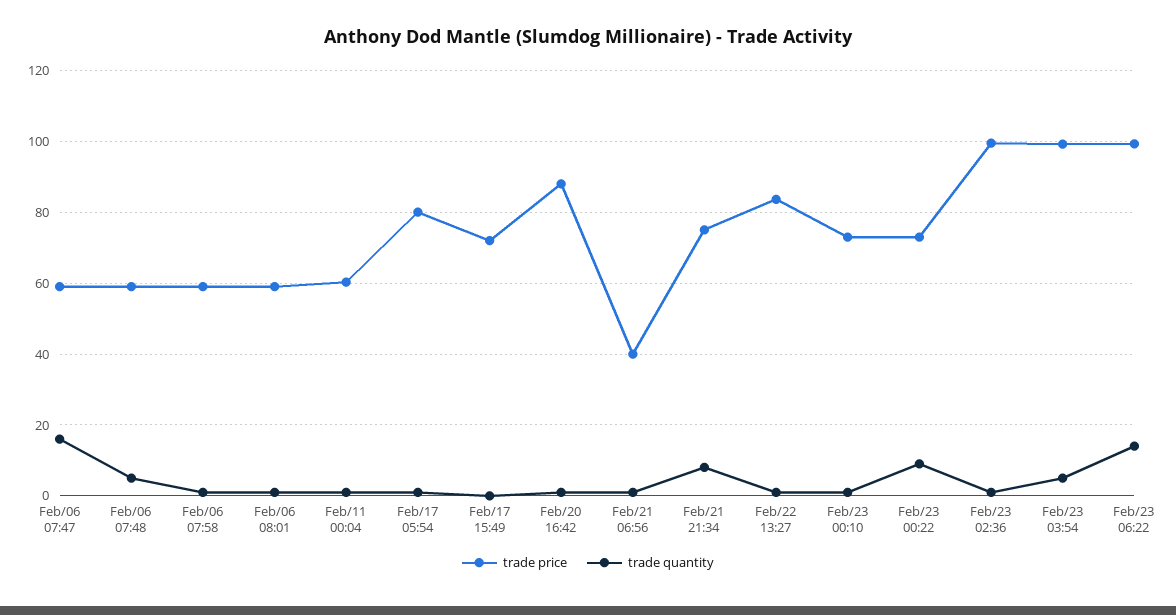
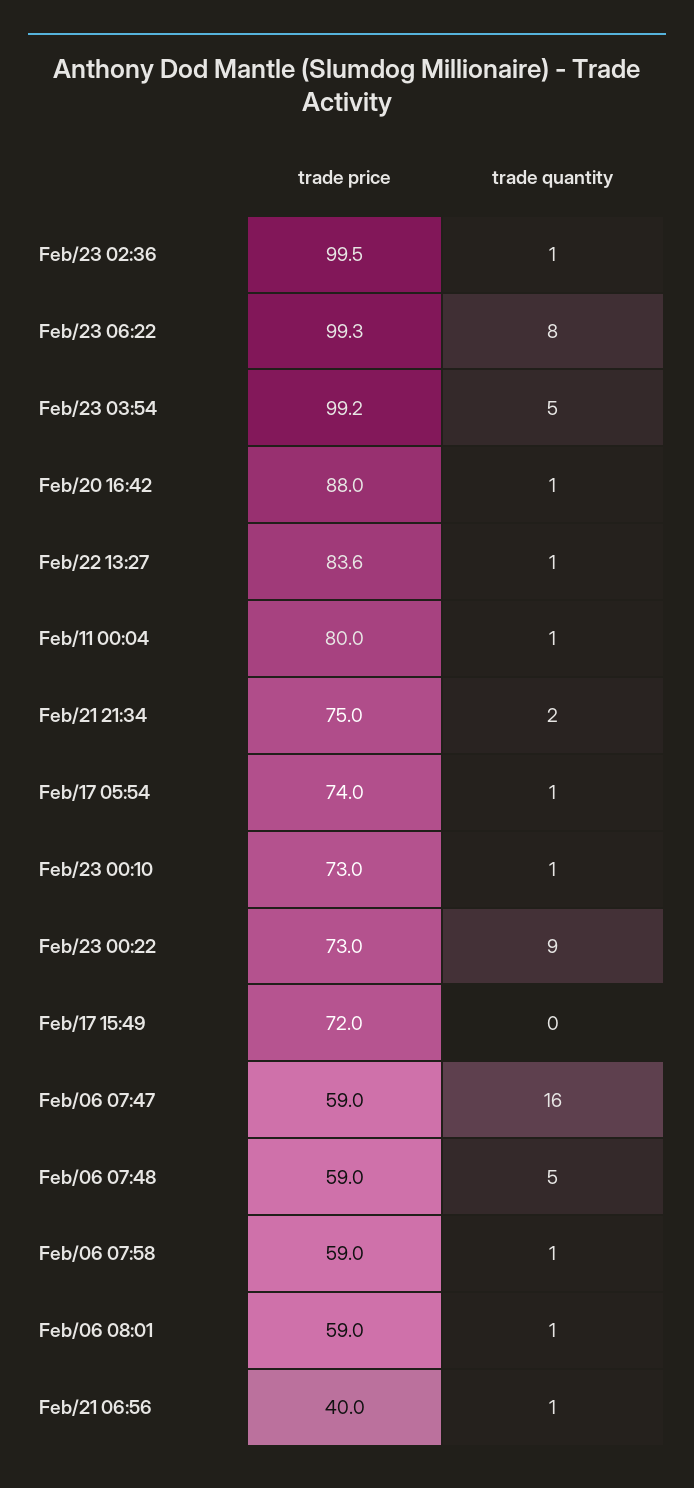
  {
    "trade price": {
      "Feb/06 07:47": 59,
      "Feb/06 07:48": 59,
      "Feb/06 07:58": 59,
      "Feb/06 08:01": 59,
-     "Feb/11 00:04": 60,
+     "Feb/11 00:04": 80,
-     "Feb/17 05:54": 80,
+     "Feb/17 05:54": 74,
      "Feb/17 15:49": 72,
      "Feb/20 16:42": 88,
      "Feb/21 06:56": 40,
      "Feb/21 21:34": 75,
      "Feb/22 13:27": 83.6,
      "Feb/23 00:10": 73,
      "Feb/23 00:22": 73,
      "Feb/23 02:36": 99.5,
      "Feb/23 03:54": 99.2,
      "Feb/23 06:22": 99.3
    },
    "trade quantity": {
      "Feb/06 07:47": 16,
      "Feb/06 07:48": 5,
      "Feb/06 07:58": 1,
      "Feb/06 08:01": 1,
      "Feb/11 00:04": 1,
      "Feb/17 05:54": 1,
      "Feb/17 15:49": 0,
      "Feb/20 16:42": 1,
      "Feb/21 06:56": 1,
-     "Feb/21 21:34": 8,
+     "Feb/21 21:34": 2,
      "Feb/22 13:27": 1,
      "Feb/23 00:10": 1,
      "Feb/23 00:22": 9,
      "Feb/23 02:36": 1,
      "Feb/23 03:54": 5,
-     "Feb/23 06:22": 14
+     "Feb/23 06:22": 8
    }
  }

